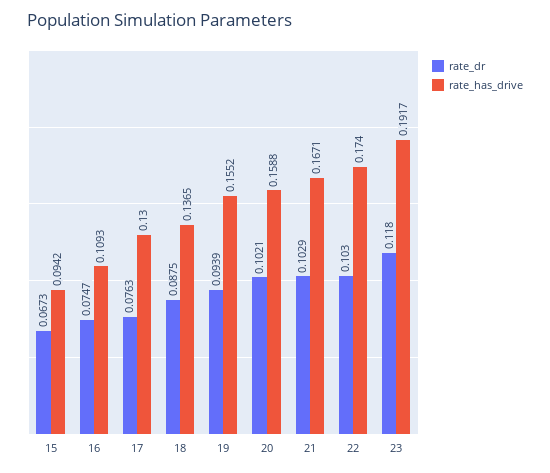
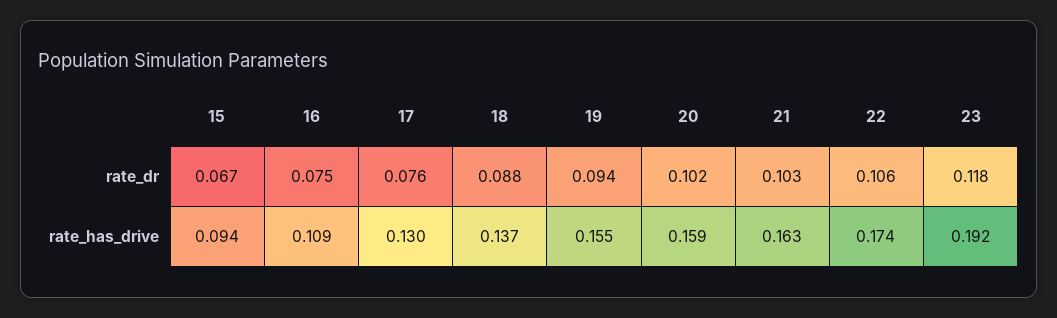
  {
    "rate_dr": {
      "15": 0.0673,
      "16": 0.0747,
      "17": 0.0763,
      "18": 0.0875,
      "19": 0.0939,
      "20": 0.1021,
      "21": 0.1029,
-     "22": 0.103,
+     "22": 0.106,
      "23": 0.118
    },
    "rate_has_drive": {
      "15": 0.0942,
      "16": 0.1093,
      "17": 0.13,
      "18": 0.1365,
      "19": 0.1552,
      "20": 0.1588,
-     "21": 0.1671,
+     "21": 0.163,
      "22": 0.174,
      "23": 0.1917
    }
  }

